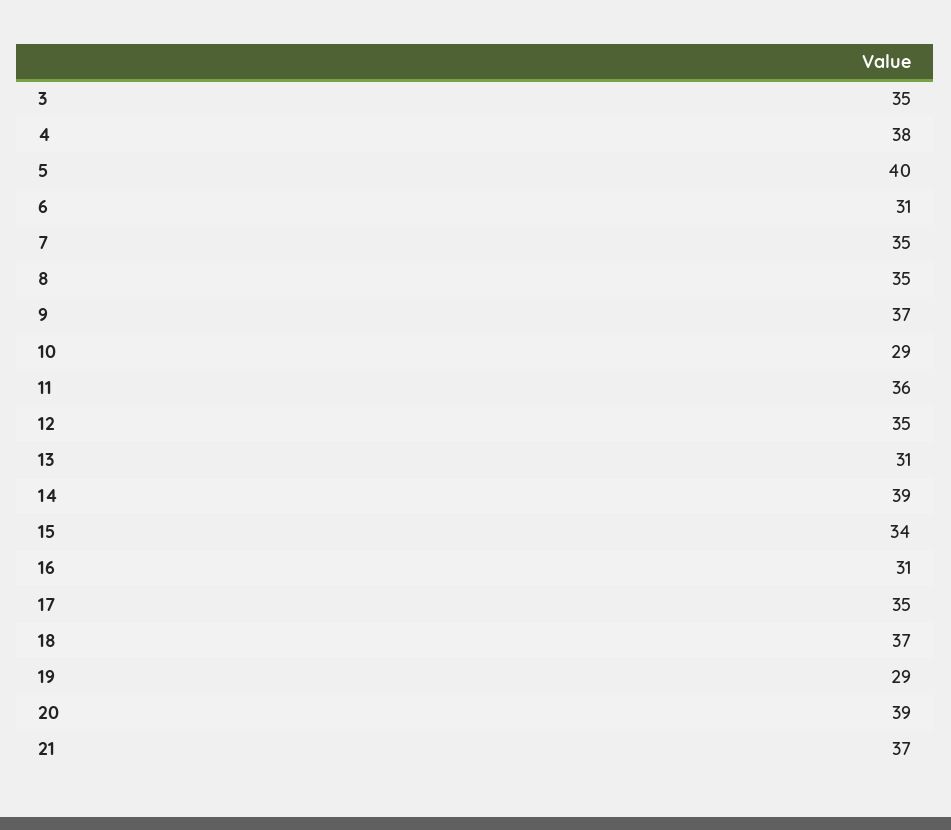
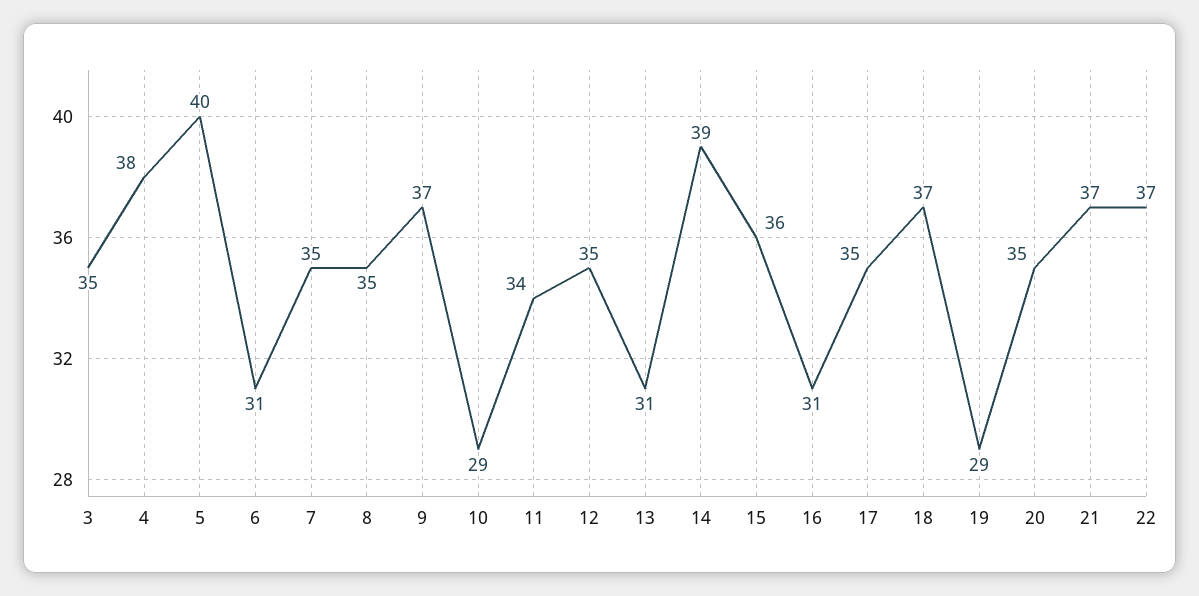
  {
    "3": 35,
    "4": 38,
    "5": 40,
    "6": 31,
    "7": 35,
    "8": 35,
    "9": 37,
    "10": 29,
-   "11": 36,
+   "11": 34,
    "12": 35,
    "13": 31,
    "14": 39,
-   "15": 34,
+   "15": 36,
    "16": 31,
    "17": 35,
    "18": 37,
    "19": 29,
-   "20": 39,
+   "20": 35,
-   "21": 37
+   "21": 37,
+   "22": 37
  }

